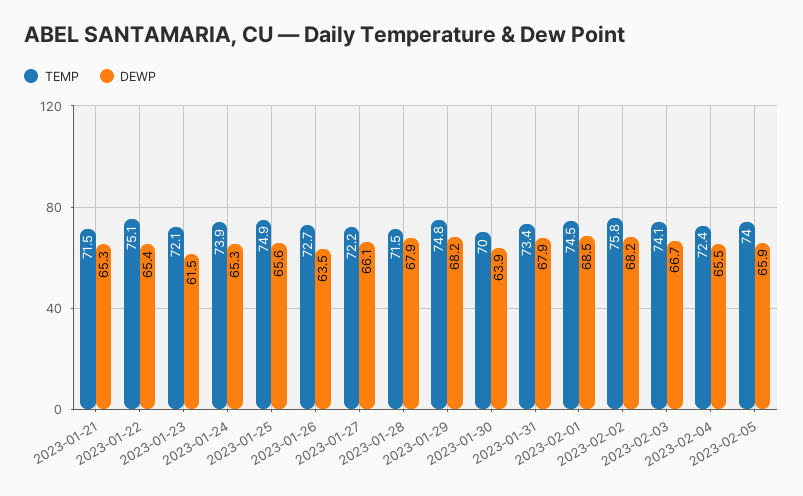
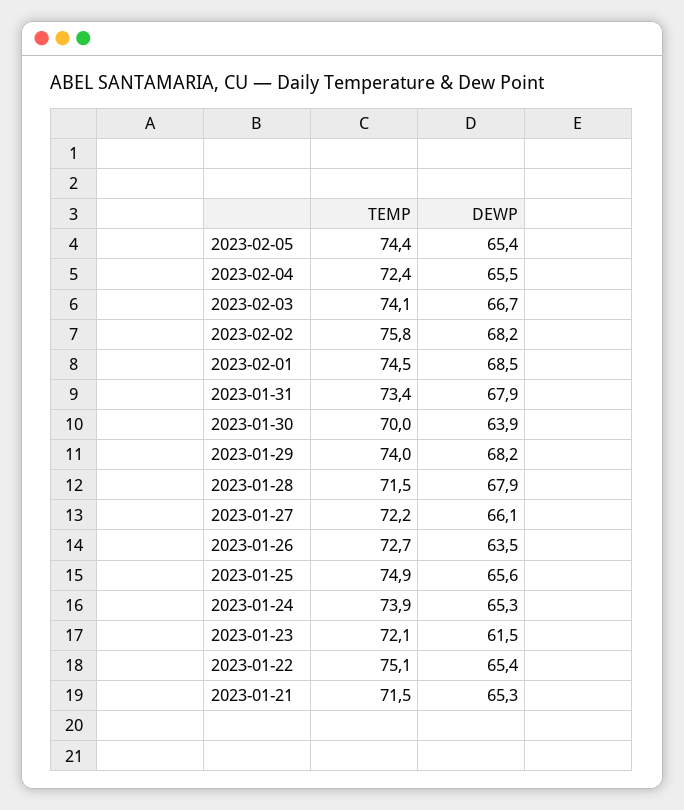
  {
    "TEMP": {
      "2023-01-21": 71.5,
      "2023-01-22": 75.1,
      "2023-01-23": 72.1,
      "2023-01-24": 73.9,
      "2023-01-25": 74.9,
      "2023-01-26": 72.7,
      "2023-01-27": 72.2,
      "2023-01-28": 71.5,
-     "2023-01-29": 74.8,
+     "2023-01-29": 74,
      "2023-01-30": 70,
      "2023-01-31": 73.4,
      "2023-02-01": 74.5,
      "2023-02-02": 75.8,
      "2023-02-03": 74.1,
      "2023-02-04": 72.4,
-     "2023-02-05": 74
+     "2023-02-05": 74.4
    },
    "DEWP": {
      "2023-01-21": 65.3,
      "2023-01-22": 65.4,
      "2023-01-23": 61.5,
      "2023-01-24": 65.3,
      "2023-01-25": 65.6,
      "2023-01-26": 63.5,
      "2023-01-27": 66.1,
      "2023-01-28": 67.9,
      "2023-01-29": 68.2,
      "2023-01-30": 63.9,
      "2023-01-31": 67.9,
      "2023-02-01": 68.5,
      "2023-02-02": 68.2,
      "2023-02-03": 66.7,
      "2023-02-04": 65.5,
-     "2023-02-05": 65.9
+     "2023-02-05": 65.4
    }
  }

